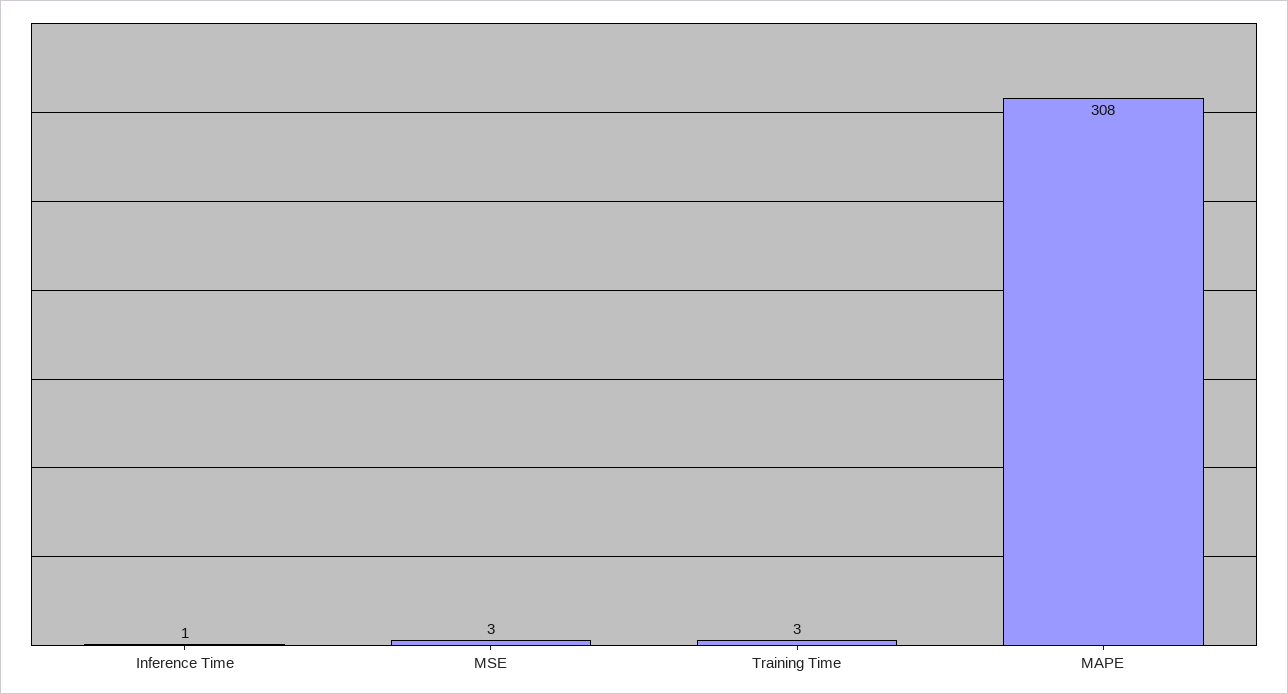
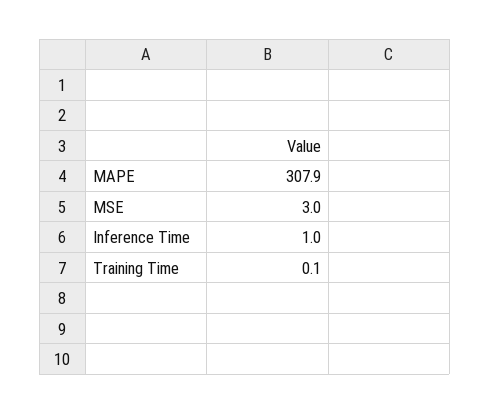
  {
    "Inference Time": 1,
    "MSE": 3,
-   "Training Time": 3,
+   "Training Time": 0.1,
    "MAPE": 307.9
  }

